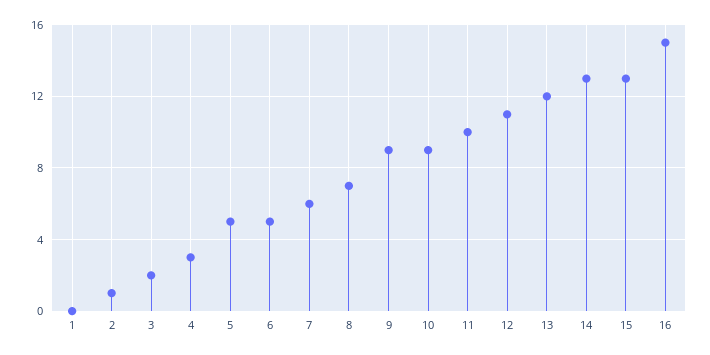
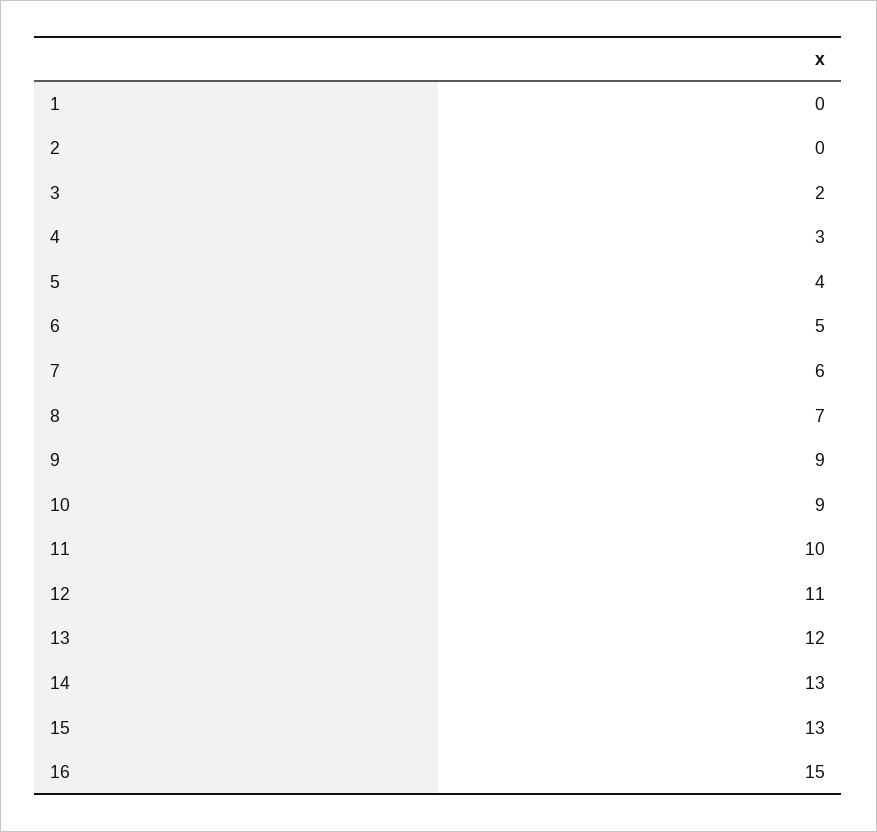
  {
    "1": 0,
-   "2": 1,
+   "2": 0,
    "3": 2,
    "4": 3,
-   "5": 5,
+   "5": 4,
    "6": 5,
    "7": 6,
    "8": 7,
    "9": 9,
    "10": 9,
    "11": 10,
    "12": 11,
    "13": 12,
    "14": 13,
    "15": 13,
    "16": 15
  }

